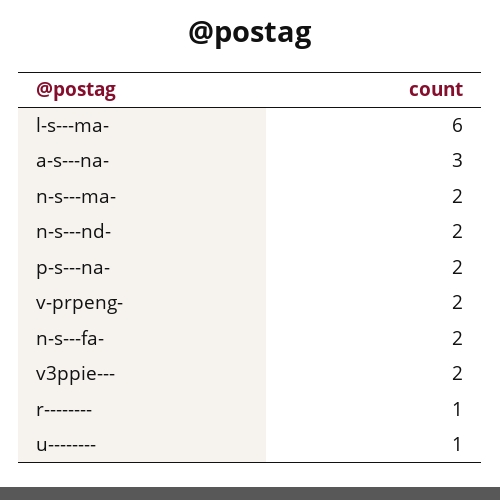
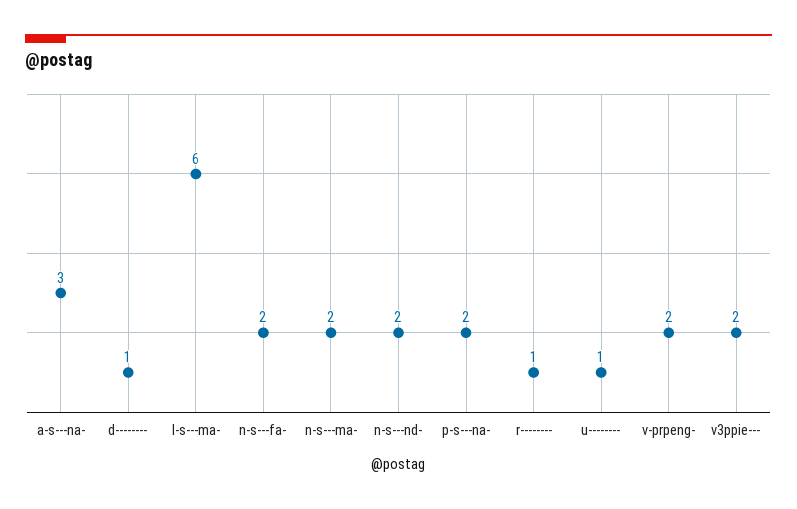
  {
    "l-s---ma-": 6,
    "a-s---na-": 3,
    "n-s---ma-": 2,
    "n-s---nd-": 2,
    "p-s---na-": 2,
    "v-prpeng-": 2,
    "n-s---fa-": 2,
    "v3ppie---": 2,
    "r--------": 1,
-   "u--------": 1
+   "u--------": 1,
+   "d--------": 1
  }

